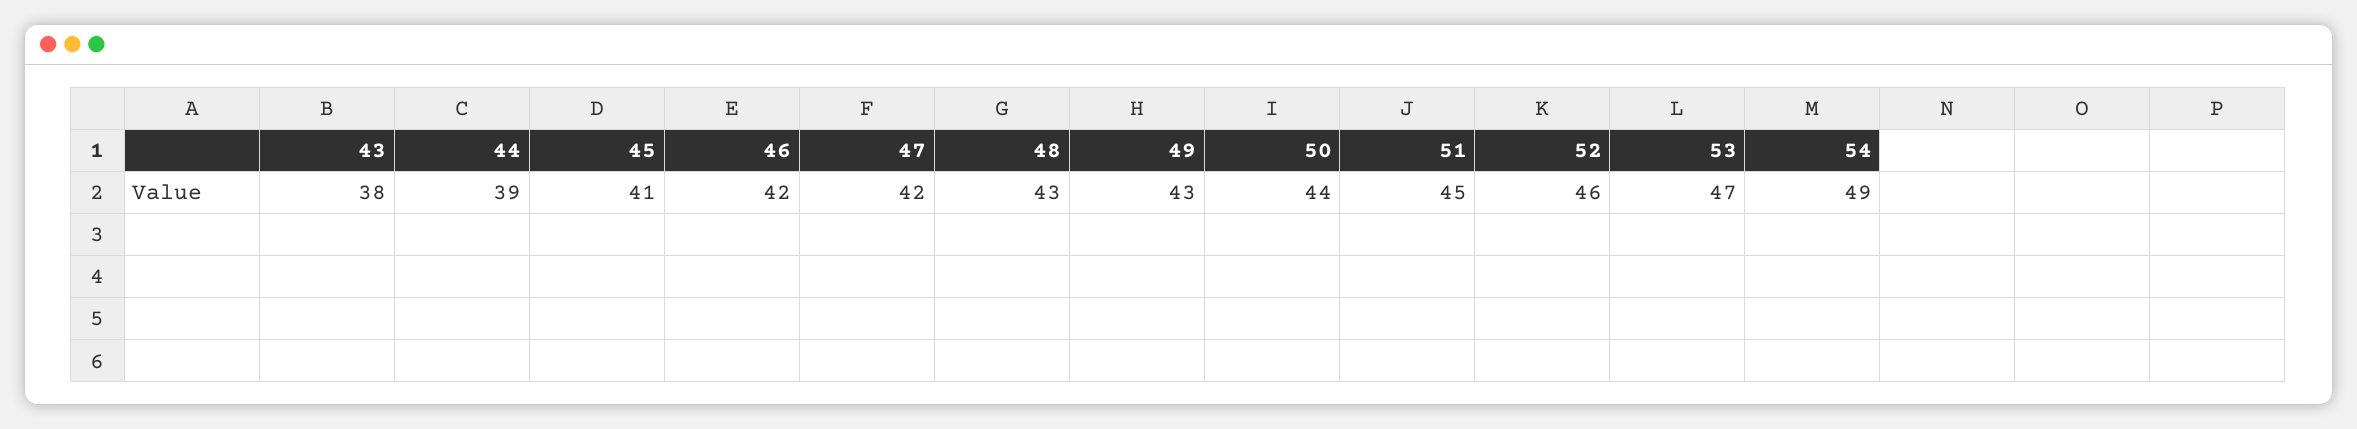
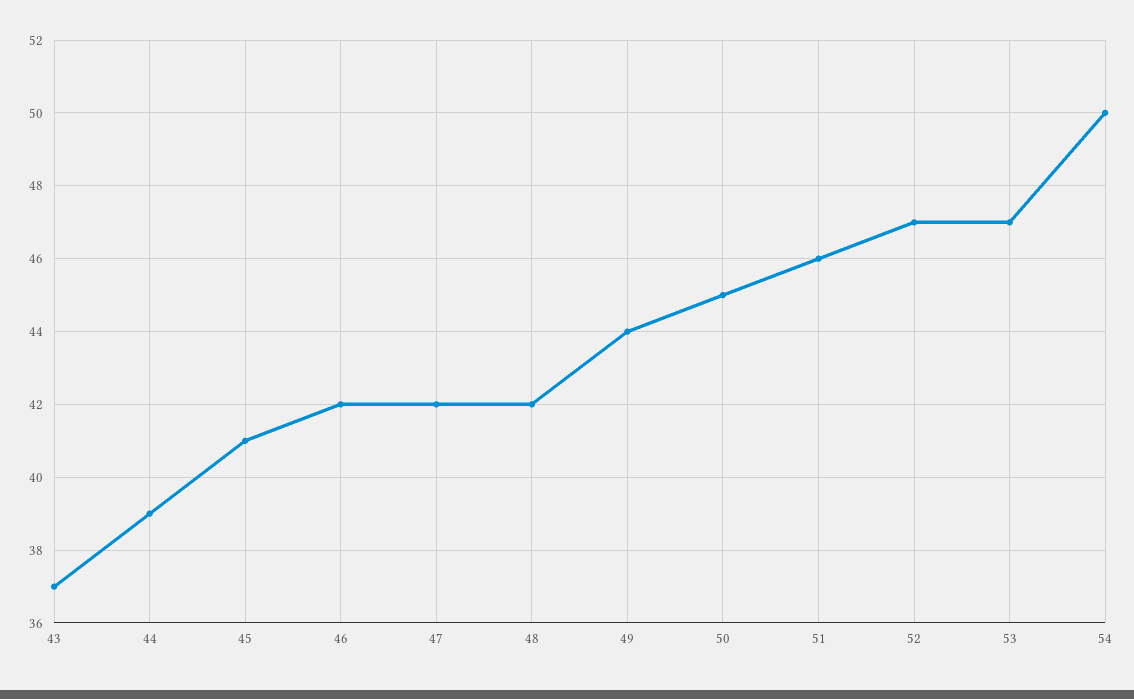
  {
-   "43": 38,
+   "43": 37,
    "44": 39,
    "45": 41,
    "46": 42,
    "47": 42,
-   "48": 43,
+   "48": 42,
-   "49": 43,
+   "49": 44,
-   "50": 44,
+   "50": 45,
-   "51": 45,
+   "51": 46,
-   "52": 46,
+   "52": 47,
    "53": 47,
-   "54": 49
+   "54": 50
  }

